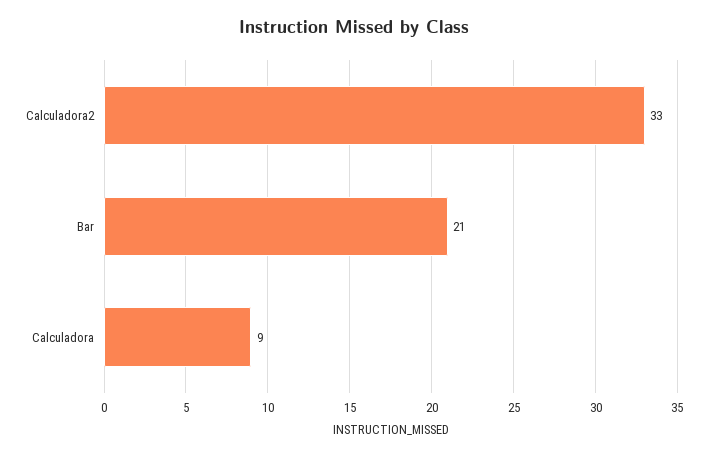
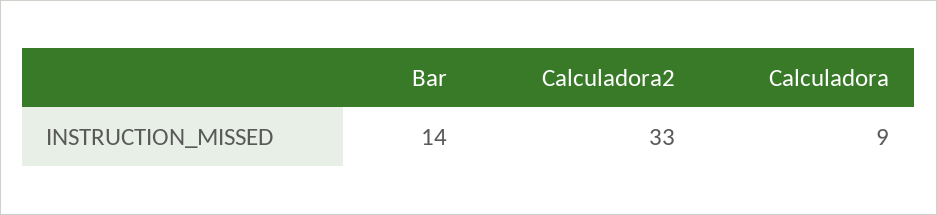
  {
    "Calculadora2": 33,
-   "Bar": 21,
+   "Bar": 14,
    "Calculadora": 9
  }

